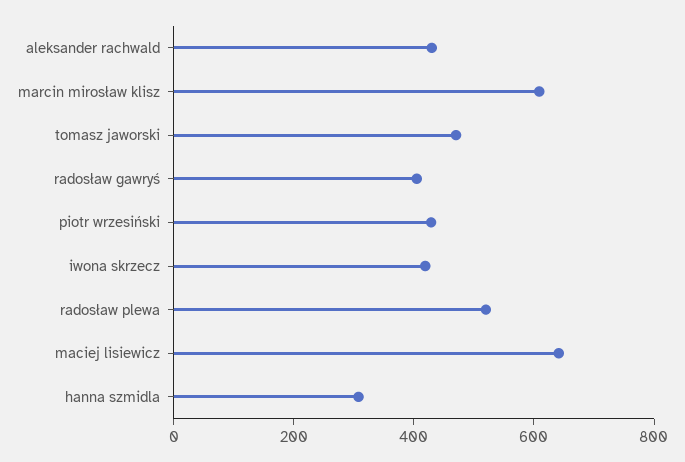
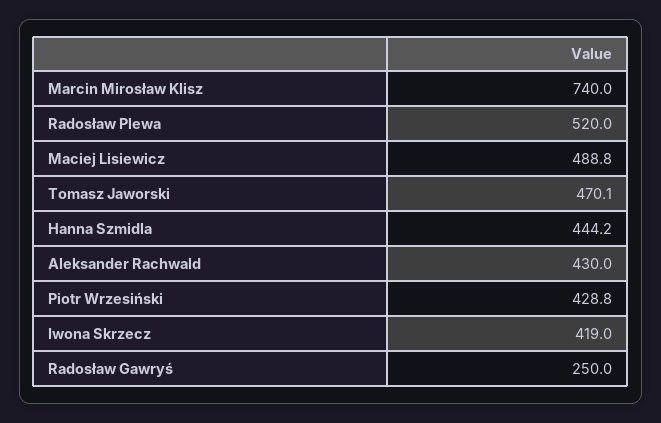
  {
    "aleksander rachwald": 430,
-   "marcin mirosław klisz": 600,
+   "marcin mirosław klisz": 740,
    "tomasz jaworski": 470.1,
-   "radosław gawryś": 400,
+   "radosław gawryś": 250,
    "piotr wrzesiński": 428.8,
    "iwona skrzecz": 419,
    "radosław plewa": 520,
-   "maciej lisiewicz": 650,
+   "maciej lisiewicz": 488.8,
-   "hanna szmidla": 300
+   "hanna szmidla": 444.2
  }

